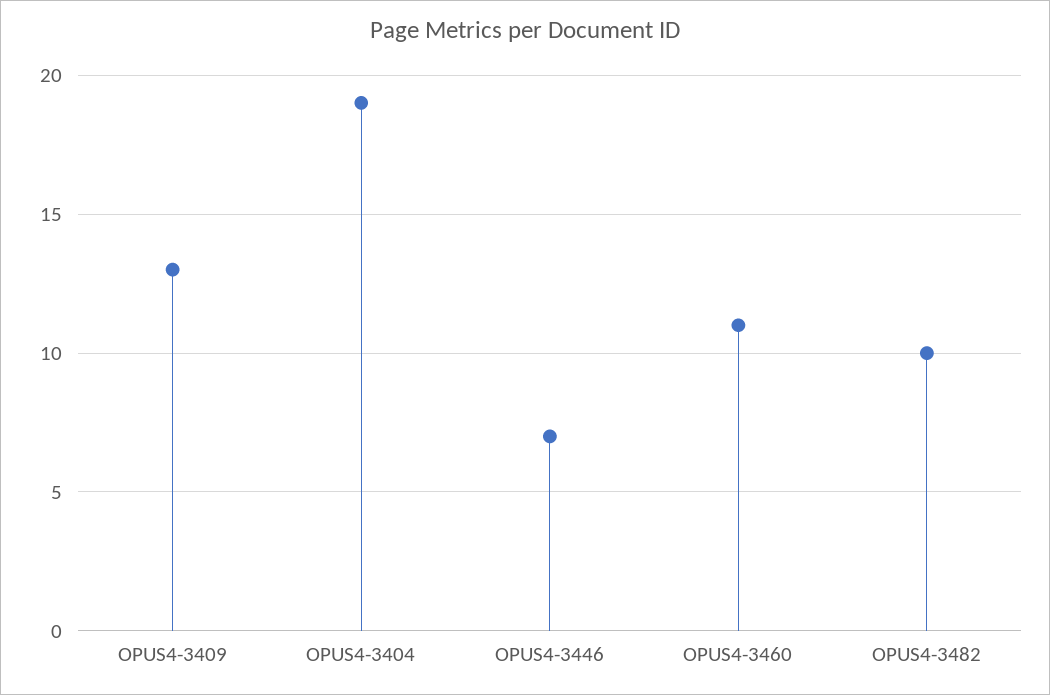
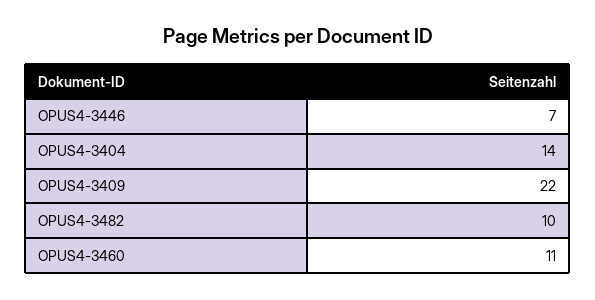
  {
-   "OPUS4-3409": 13,
+   "OPUS4-3409": 22,
-   "OPUS4-3404": 19,
+   "OPUS4-3404": 14,
    "OPUS4-3446": 7,
    "OPUS4-3460": 11,
    "OPUS4-3482": 10
  }

